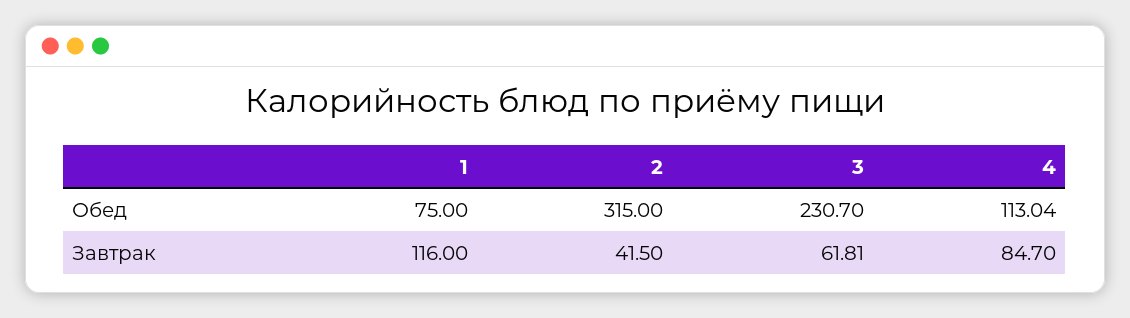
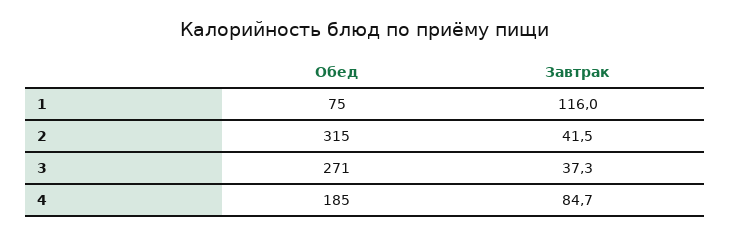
  {
    "1": {
      "Обед": 75,
      "Завтрак": 116
    },
    "2": {
      "Обед": 315,
      "Завтрак": 41.5
    },
    "3": {
-     "Обед": 230.7,
+     "Обед": 271,
-     "Завтрак": 61.81
+     "Завтрак": 37.3
    },
    "4": {
-     "Обед": 113.04,
+     "Обед": 185,
      "Завтрак": 84.7
    }
  }

